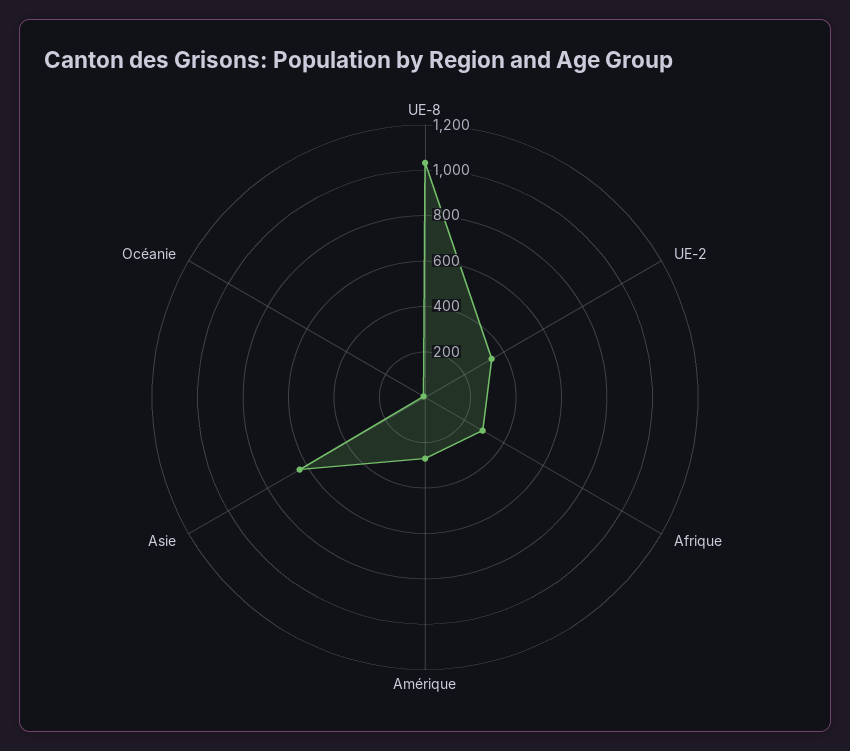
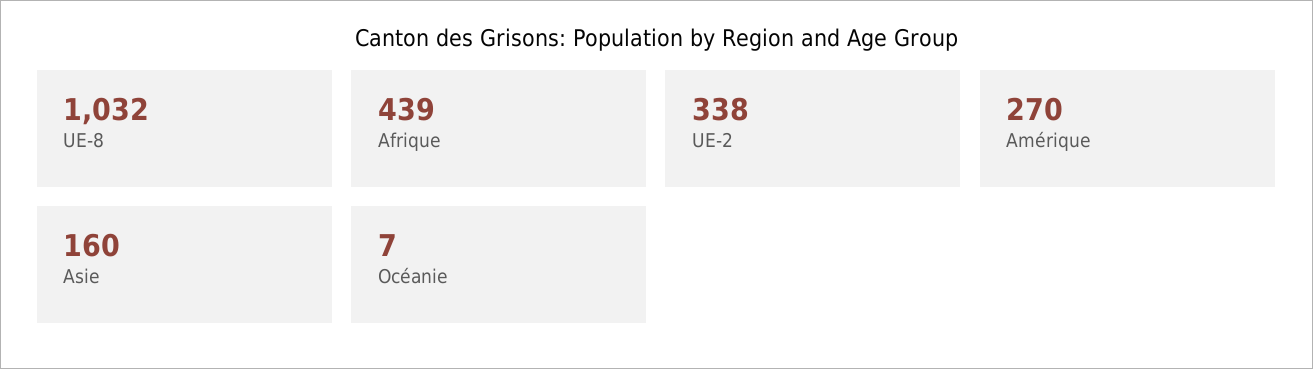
  {
    "UE-8": 1032,
    "UE-2": 338,
-   "Afrique": 300,
+   "Afrique": 439,
    "Amérique": 270,
-   "Asie": 650,
+   "Asie": 160,
    "Océanie": 7
  }

